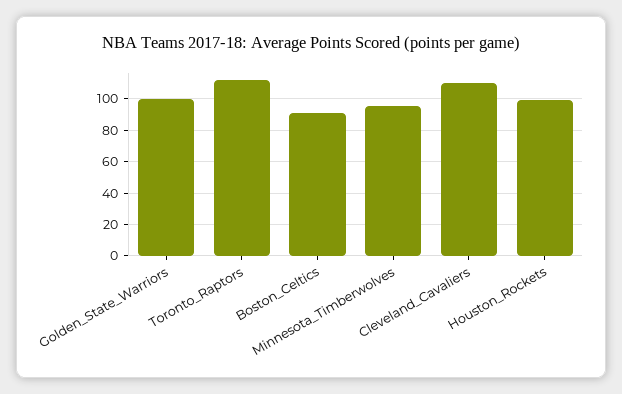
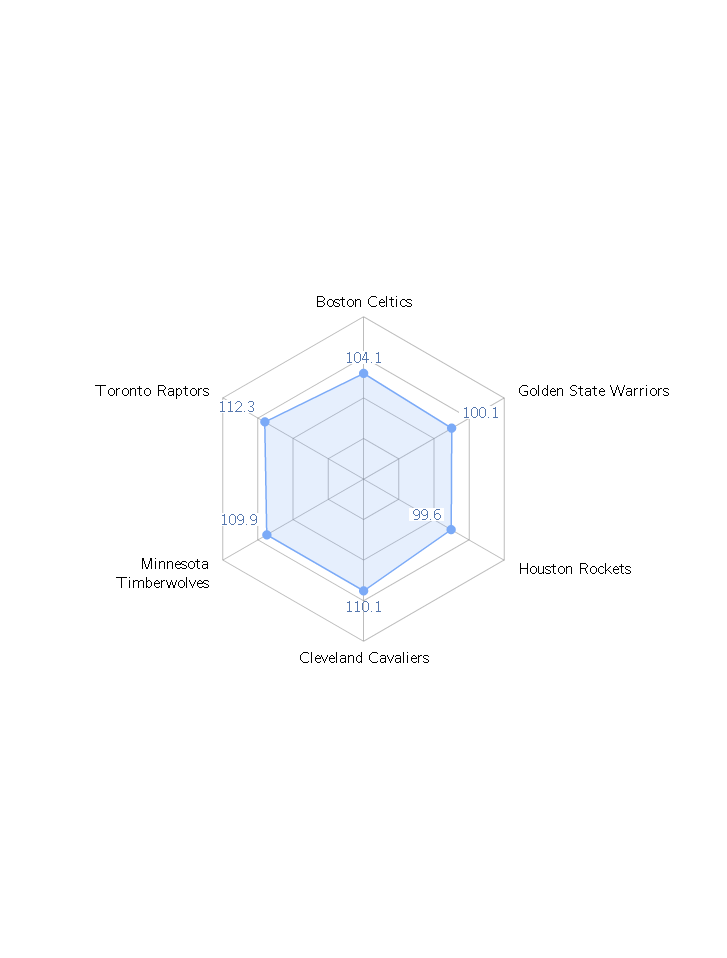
  {
    "Golden_State_Warriors": 100.1,
    "Toronto_Raptors": 112.3,
-   "Boston_Celtics": 90,
+   "Boston_Celtics": 104.1,
-   "Minnesota_Timberwolves": 95,
+   "Minnesota_Timberwolves": 109.9,
    "Cleveland_Cavaliers": 110.1,
    "Houston_Rockets": 99.6
  }

